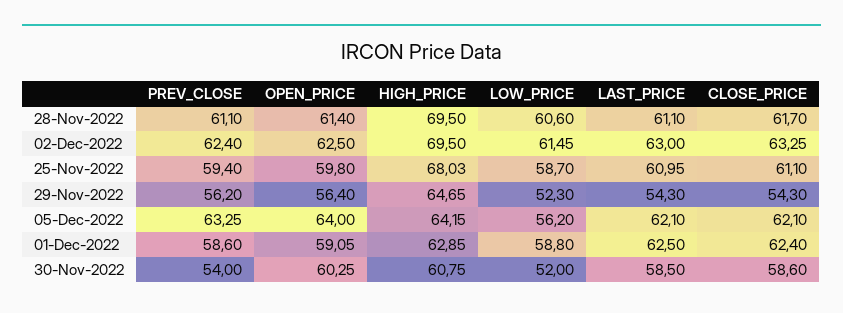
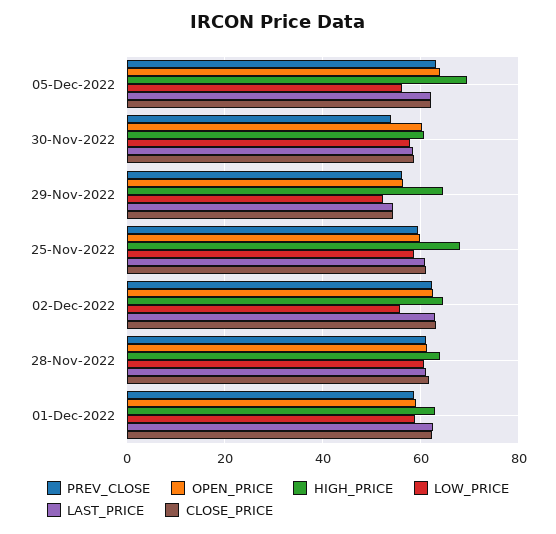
  {
    "PREV_CLOSE": {
      "28-Nov-2022": 61.1,
      "02-Dec-2022": 62.4,
      "25-Nov-2022": 59.4,
      "29-Nov-2022": 56.2,
      "05-Dec-2022": 63.25,
      "01-Dec-2022": 58.6,
      "30-Nov-2022": 54
    },
    "OPEN_PRICE": {
      "28-Nov-2022": 61.4,
      "02-Dec-2022": 62.5,
      "25-Nov-2022": 59.8,
      "29-Nov-2022": 56.4,
      "05-Dec-2022": 64,
      "01-Dec-2022": 59.05,
      "30-Nov-2022": 60.25
    },
    "HIGH_PRICE": {
-     "28-Nov-2022": 69.5,
+     "28-Nov-2022": 64,
-     "02-Dec-2022": 69.5,
+     "02-Dec-2022": 64,
      "25-Nov-2022": 68.03,
      "29-Nov-2022": 64.65,
-     "05-Dec-2022": 64.15,
+     "05-Dec-2022": 70,
      "01-Dec-2022": 62.85,
      "30-Nov-2022": 60.75
    },
    "LOW_PRICE": {
      "28-Nov-2022": 60.6,
-     "02-Dec-2022": 61.45,
+     "02-Dec-2022": 56,
      "25-Nov-2022": 58.7,
      "29-Nov-2022": 52.3,
      "05-Dec-2022": 56.2,
      "01-Dec-2022": 58.8,
-     "30-Nov-2022": 52
+     "30-Nov-2022": 58
    },
    "LAST_PRICE": {
      "28-Nov-2022": 61.1,
      "02-Dec-2022": 63,
      "25-Nov-2022": 60.95,
      "29-Nov-2022": 54.3,
      "05-Dec-2022": 62.1,
      "01-Dec-2022": 62.5,
      "30-Nov-2022": 58.5
    },
    "CLOSE_PRICE": {
      "28-Nov-2022": 61.7,
      "02-Dec-2022": 63.25,
      "25-Nov-2022": 61.1,
      "29-Nov-2022": 54.3,
      "05-Dec-2022": 62.1,
      "01-Dec-2022": 62.4,
      "30-Nov-2022": 58.6
    }
  }

